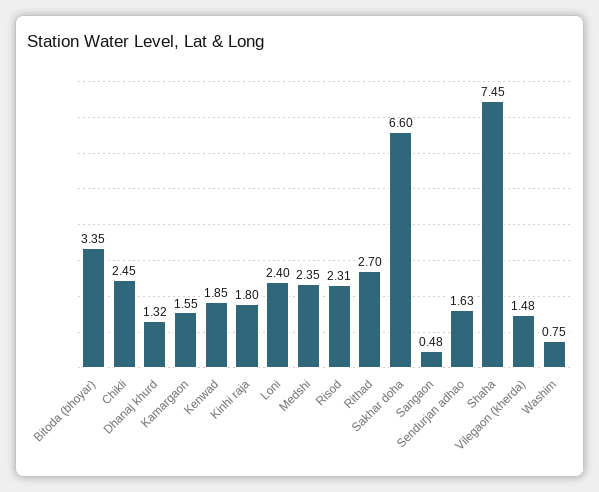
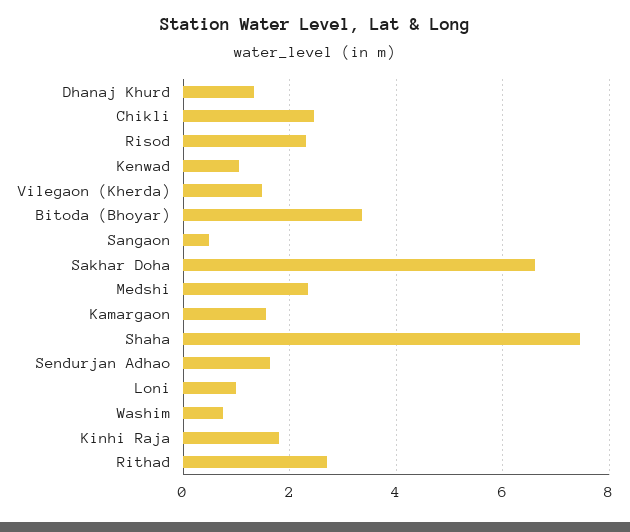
  {
    "Bitoda (bhoyar)": 3.35,
    "Chikli": 2.45,
    "Dhanaj khurd": 1.32,
    "Kamargaon": 1.55,
-   "Kenwad": 1.85,
+   "Kenwad": 1,
    "Kinhi raja": 1.8,
-   "Loni": 2.4,
+   "Loni": 1,
    "Medshi": 2.35,
    "Risod": 2.31,
    "Rithad": 2.7,
    "Sakhar doha": 6.6,
    "Sangaon": 0.48,
    "Sendurjan adhao": 1.63,
    "Shaha": 7.45,
    "Vilegaon (kherda)": 1.48,
    "Washim": 0.75
  }

